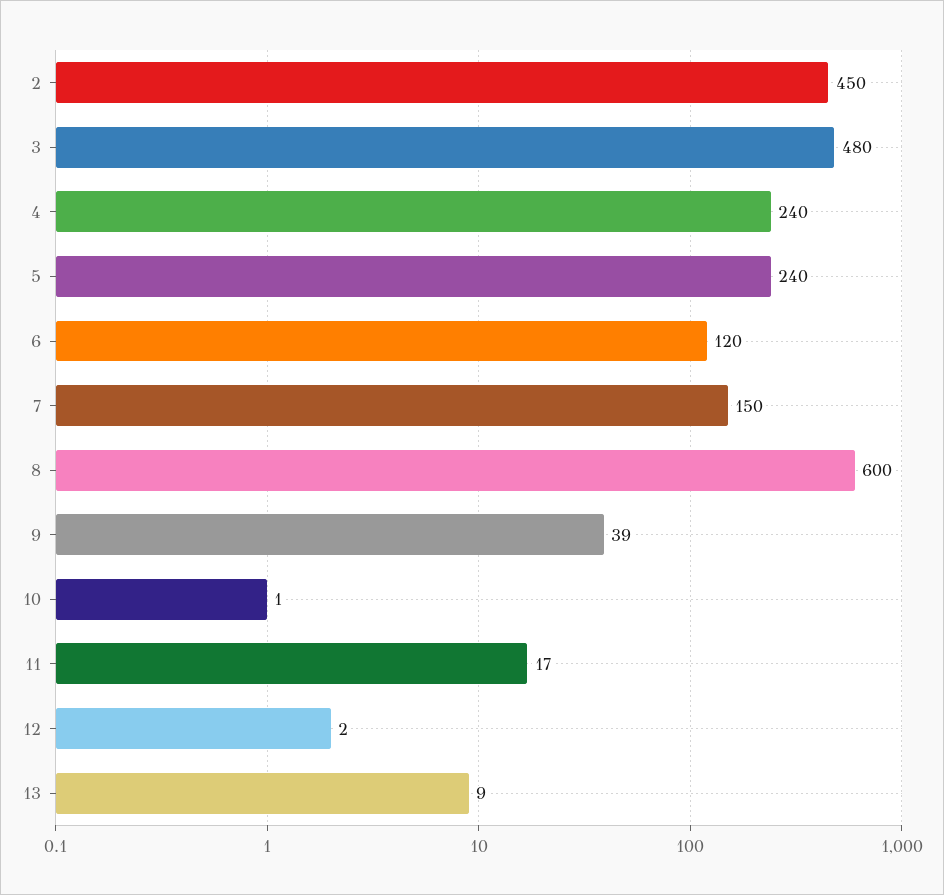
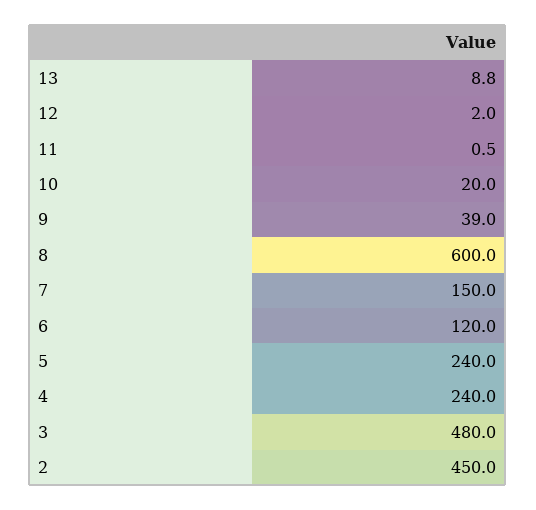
  {
    "2": 450,
    "3": 480,
    "4": 240,
    "5": 240,
    "6": 120,
    "7": 150,
    "8": 600,
    "9": 39,
-   "10": 1,
+   "10": 20,
-   "11": 17,
+   "11": 0.5,
    "12": 2,
    "13": 8.8
  }

